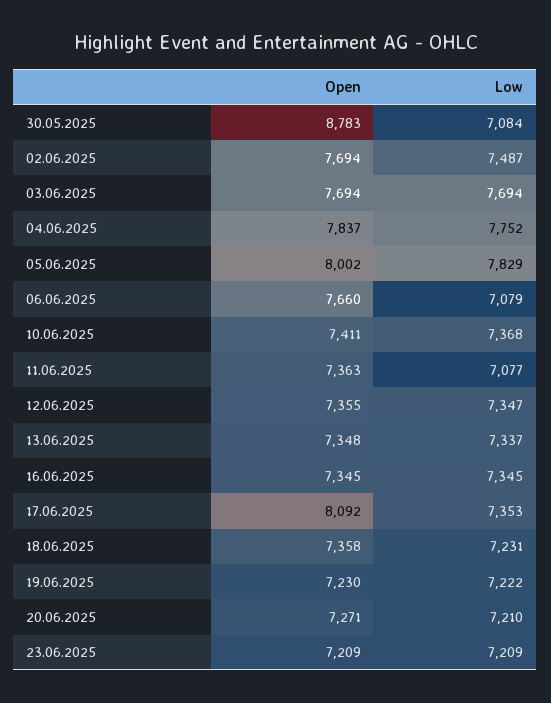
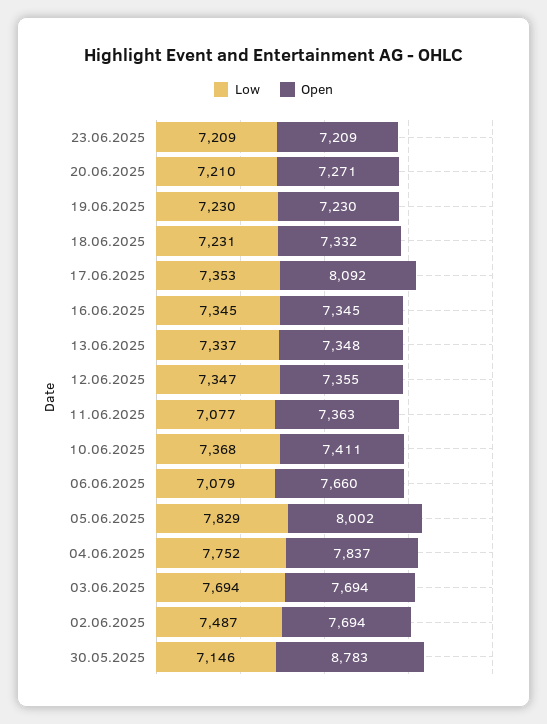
  {
    "Open": {
      "30.05.2025": 8783,
      "02.06.2025": 7694,
      "03.06.2025": 7694,
      "04.06.2025": 7837,
      "05.06.2025": 8002,
      "06.06.2025": 7660,
      "10.06.2025": 7411,
      "11.06.2025": 7363,
      "12.06.2025": 7355,
      "13.06.2025": 7348,
      "16.06.2025": 7345,
      "17.06.2025": 8092,
-     "18.06.2025": 7358,
+     "18.06.2025": 7332,
      "19.06.2025": 7230,
      "20.06.2025": 7271,
      "23.06.2025": 7209
    },
    "Low": {
-     "30.05.2025": 7084,
+     "30.05.2025": 7146,
      "02.06.2025": 7487,
      "03.06.2025": 7694,
      "04.06.2025": 7752,
      "05.06.2025": 7829,
      "06.06.2025": 7079,
      "10.06.2025": 7368,
      "11.06.2025": 7077,
      "12.06.2025": 7347,
      "13.06.2025": 7337,
      "16.06.2025": 7345,
      "17.06.2025": 7353,
      "18.06.2025": 7231,
-     "19.06.2025": 7222,
+     "19.06.2025": 7230,
      "20.06.2025": 7210,
      "23.06.2025": 7209
    }
  }

